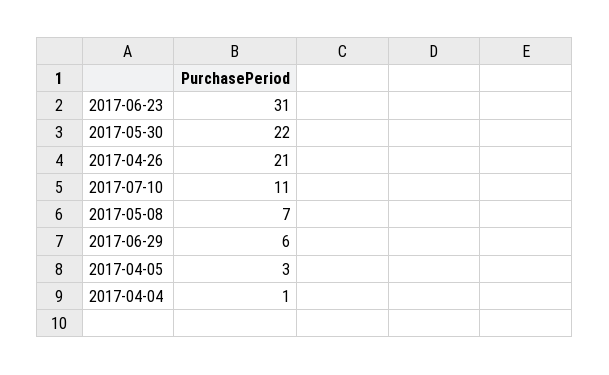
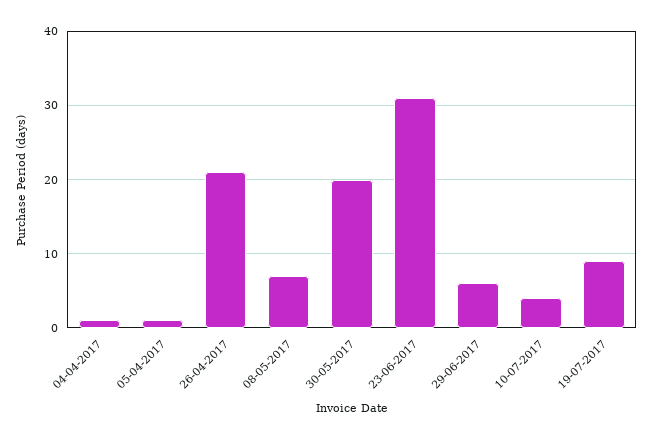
  {
    "2017-06-23": 31,
-   "2017-05-30": 22,
+   "2017-05-30": 20,
    "2017-04-26": 21,
-   "2017-07-10": 11,
+   "2017-07-10": 4,
    "2017-05-08": 7,
    "2017-06-29": 6,
-   "2017-04-05": 3,
+   "2017-04-05": 1,
-   "2017-04-04": 1
+   "2017-04-04": 1,
+   "19-07-2017": 9
  }

